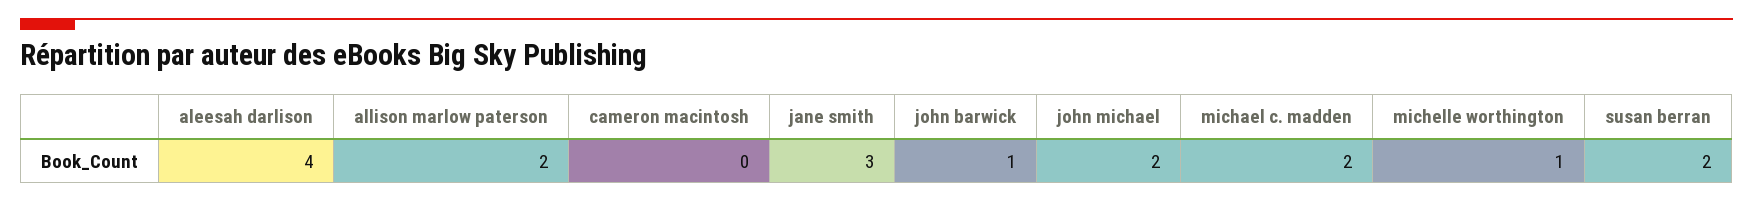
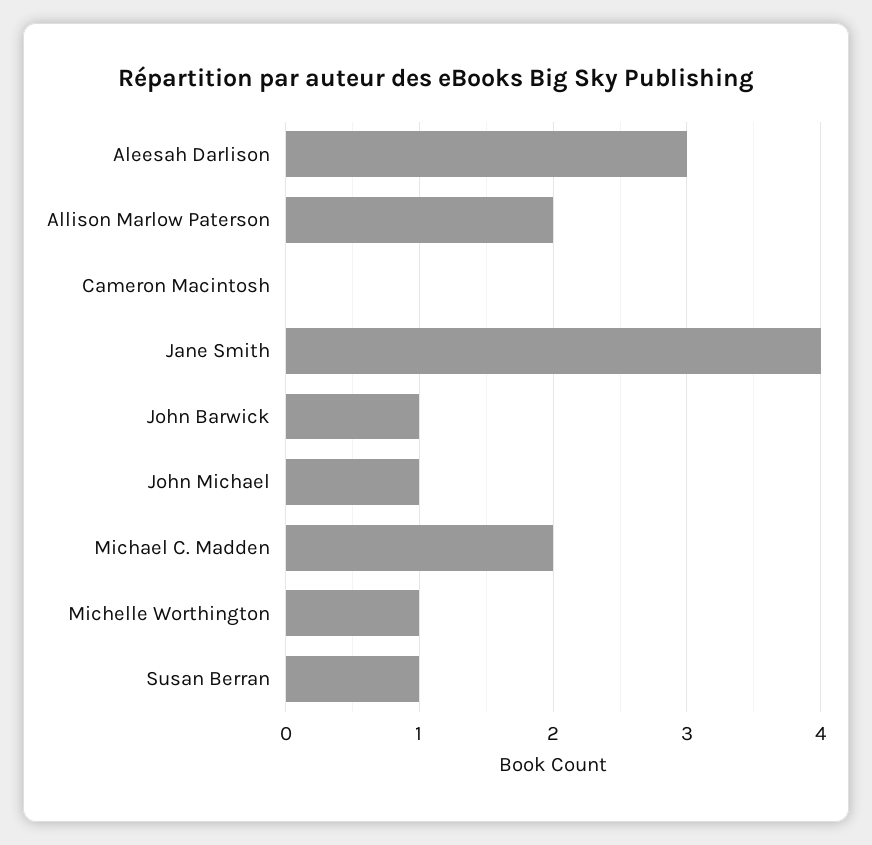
  {
-   "aleesah darlison": 4,
+   "aleesah darlison": 3,
    "allison marlow paterson": 2,
    "cameron macintosh": 0,
-   "jane smith": 3,
+   "jane smith": 4,
    "john barwick": 1,
-   "john michael": 2,
+   "john michael": 1,
    "michael c. madden": 2,
    "michelle worthington": 1,
-   "susan berran": 2
+   "susan berran": 1
  }

